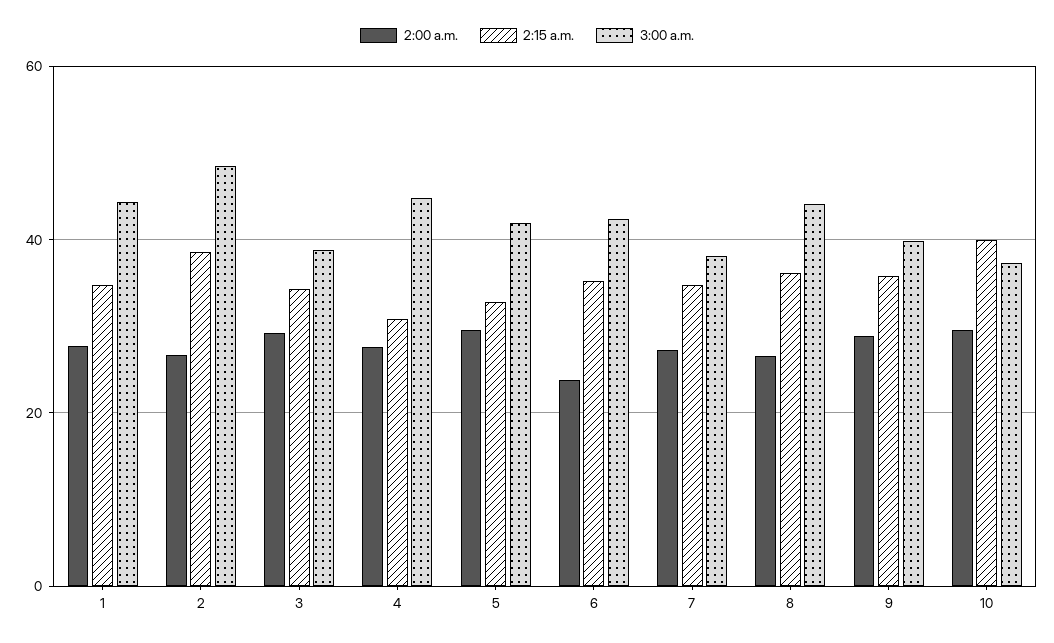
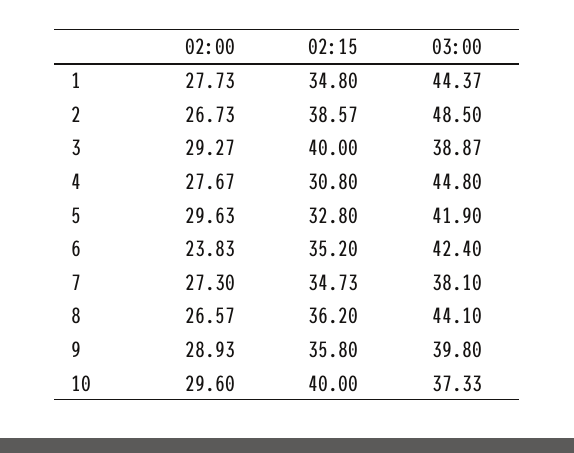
  {
    "2:00 a.m.": {
      "1": 27.73,
      "2": 26.73,
      "3": 29.27,
      "4": 27.67,
      "5": 29.63,
      "6": 23.83,
      "7": 27.3,
      "8": 26.57,
      "9": 28.93,
      "10": 29.6
    },
    "2:15 a.m.": {
      "1": 34.8,
      "2": 38.57,
-     "3": 34,
+     "3": 40,
      "4": 30.8,
      "5": 32.8,
      "6": 35.2,
      "7": 34.73,
      "8": 36.2,
      "9": 35.8,
      "10": 40
    },
    "3:00 a.m.": {
      "1": 44.37,
      "2": 48.5,
      "3": 38.87,
      "4": 44.8,
      "5": 41.9,
      "6": 42.4,
      "7": 38.1,
      "8": 44.1,
      "9": 39.8,
      "10": 37.33
    }
  }

